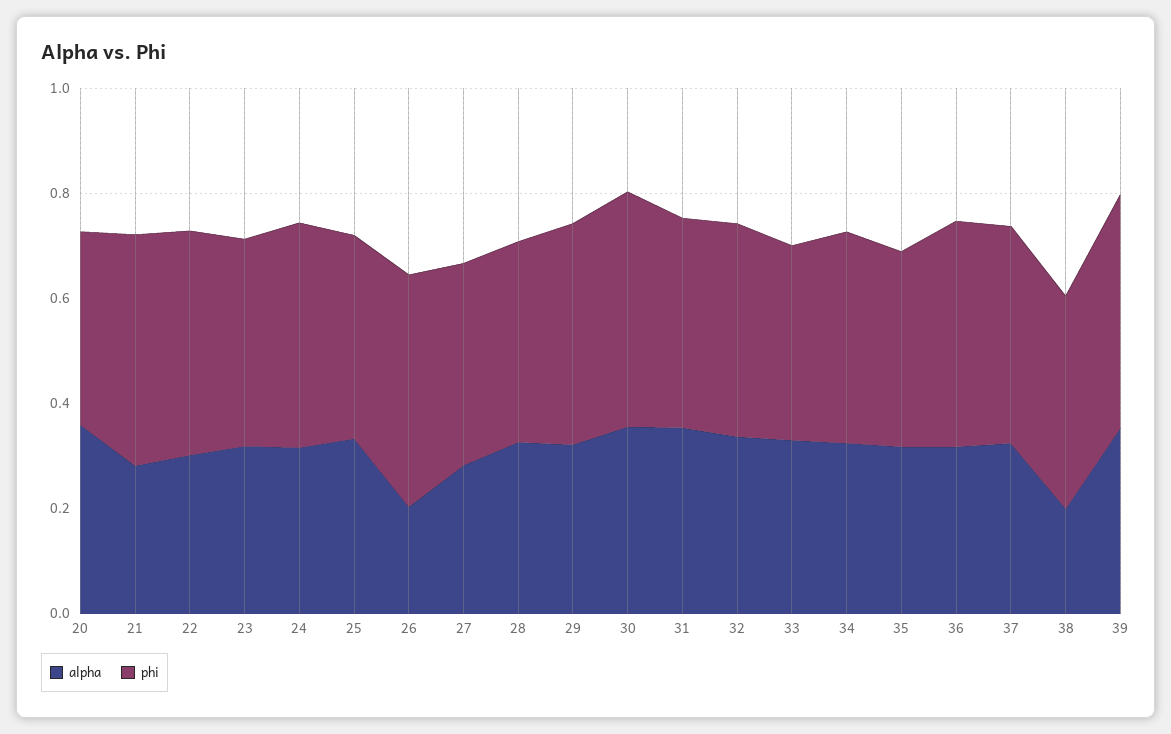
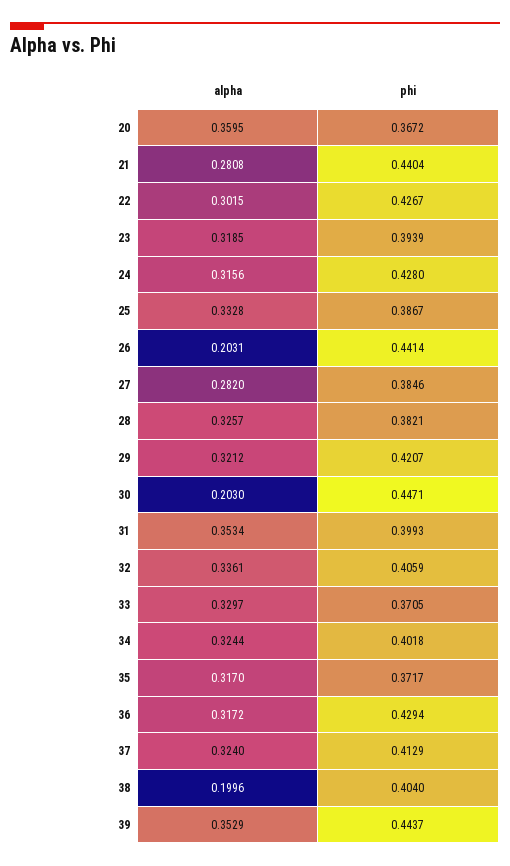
  {
    "alpha": {
      "20": 0.3595,
      "21": 0.2808,
      "22": 0.3015,
      "23": 0.3185,
      "24": 0.3156,
      "25": 0.3328,
      "26": 0.2031,
      "27": 0.282,
      "28": 0.3257,
      "29": 0.3212,
-     "30": 0.35,
+     "30": 0.203,
      "31": 0.3534,
      "32": 0.3361,
      "33": 0.3297,
      "34": 0.3244,
      "35": 0.317,
      "36": 0.3172,
      "37": 0.324,
      "38": 0.1996,
      "39": 0.3529
    },
    "phi": {
      "20": 0.3672,
      "21": 0.4404,
      "22": 0.4267,
      "23": 0.3939,
      "24": 0.428,
      "25": 0.3867,
      "26": 0.4414,
      "27": 0.3846,
      "28": 0.3821,
      "29": 0.4207,
      "30": 0.4471,
      "31": 0.3993,
      "32": 0.4059,
      "33": 0.3705,
      "34": 0.4018,
      "35": 0.3717,
      "36": 0.4294,
      "37": 0.4129,
      "38": 0.404,
      "39": 0.4437
    }
  }

